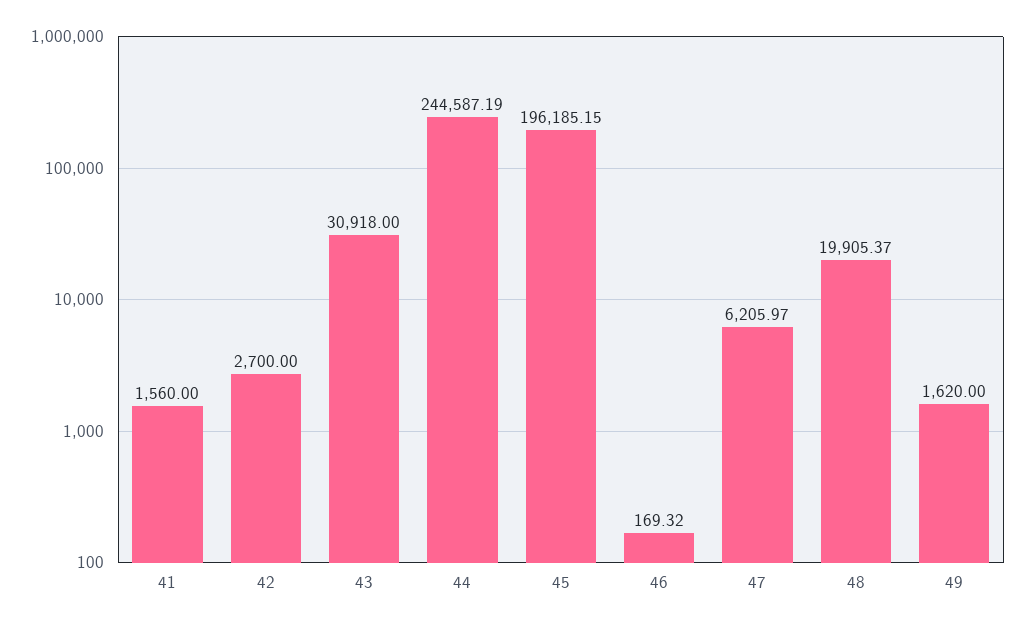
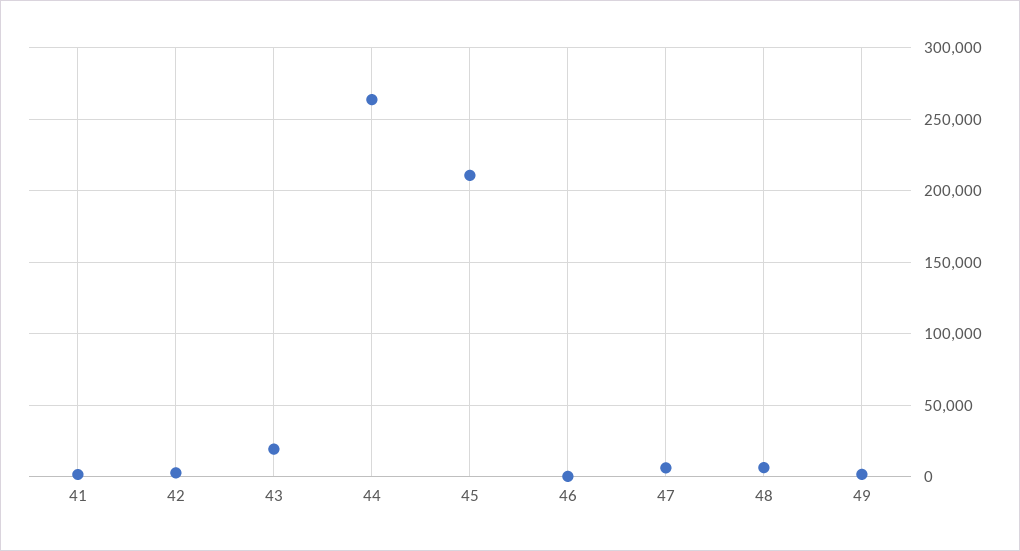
  {
    "41": 1560,
    "42": 2700,
-   "43": 30918,
+   "43": 20000,
-   "44": 244587.19,
+   "44": 265000,
-   "45": 196185.15,
+   "45": 210000,
    "46": 169.32,
    "47": 6205.97,
-   "48": 19905.37,
+   "48": 5000,
    "49": 1620
  }

